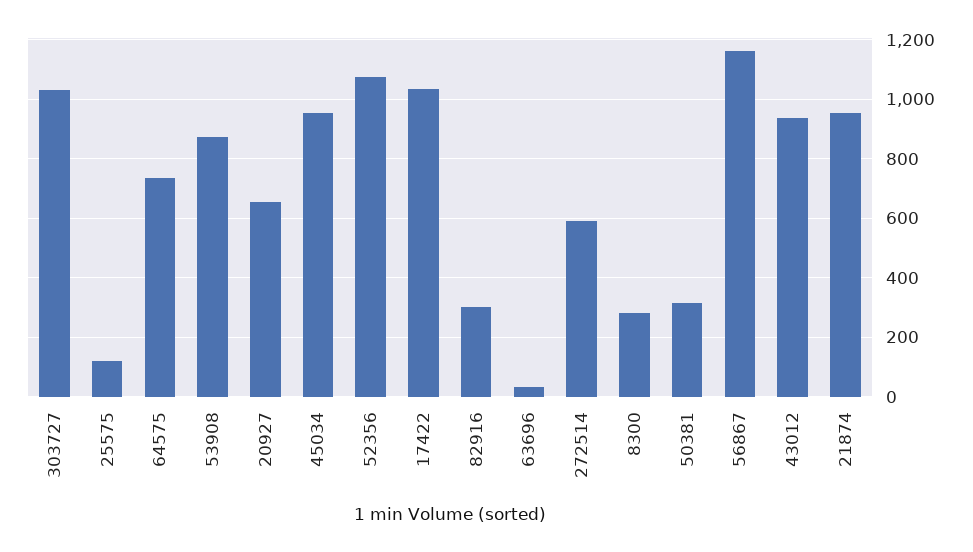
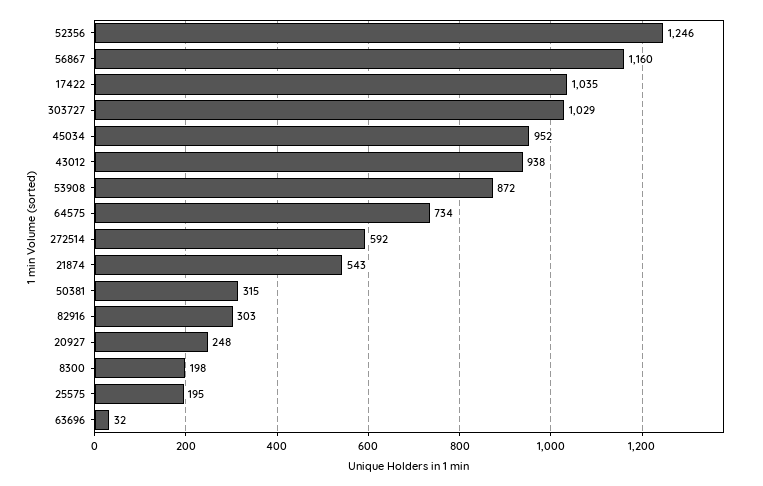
  {
    "303727": 1029,
-   "25575": 125,
+   "25575": 195,
    "64575": 734,
    "53908": 872,
-   "20927": 650,
+   "20927": 248,
    "45034": 952,
-   "52356": 1075,
+   "52356": 1246,
    "17422": 1035,
    "82916": 303,
    "63696": 32,
    "272514": 592,
-   "8300": 275,
+   "8300": 198,
    "50381": 315,
    "56867": 1160,
    "43012": 938,
-   "21874": 950
+   "21874": 543
  }

